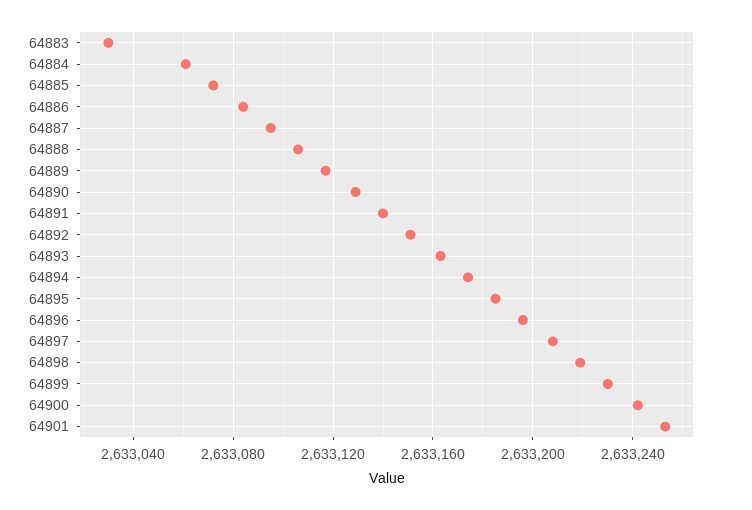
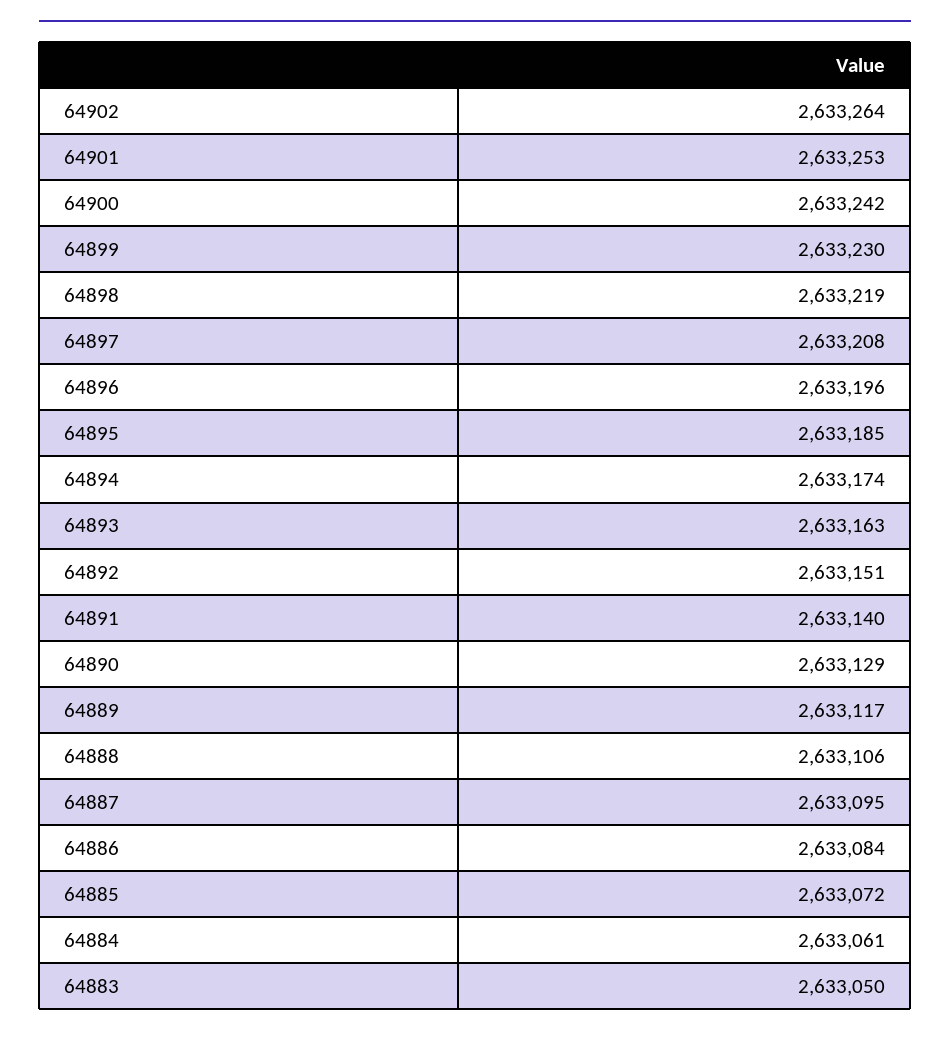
  {
-   "64883": 2633030,
+   "64883": 2633050,
    "64884": 2633061,
    "64885": 2633072,
    "64886": 2633084,
    "64887": 2633095,
    "64888": 2633106,
    "64889": 2633117,
    "64890": 2633129,
    "64891": 2633140,
    "64892": 2633151,
    "64893": 2633163,
    "64894": 2633174,
    "64895": 2633185,
    "64896": 2633196,
    "64897": 2633208,
    "64898": 2633219,
    "64899": 2633230,
    "64900": 2633242,
-   "64901": 2633253
+   "64901": 2633253,
+   "64902": 2633264
  }

